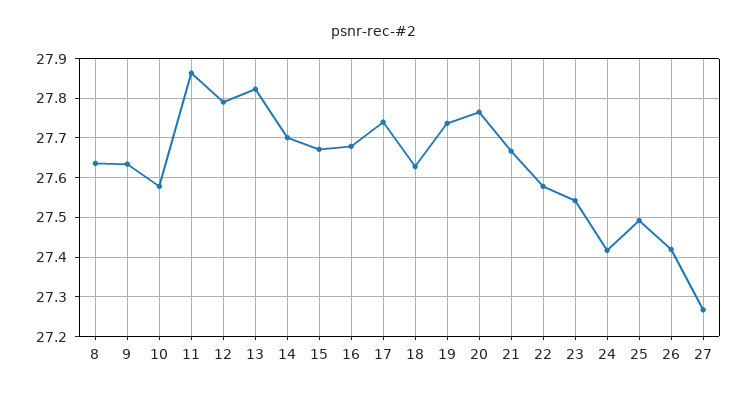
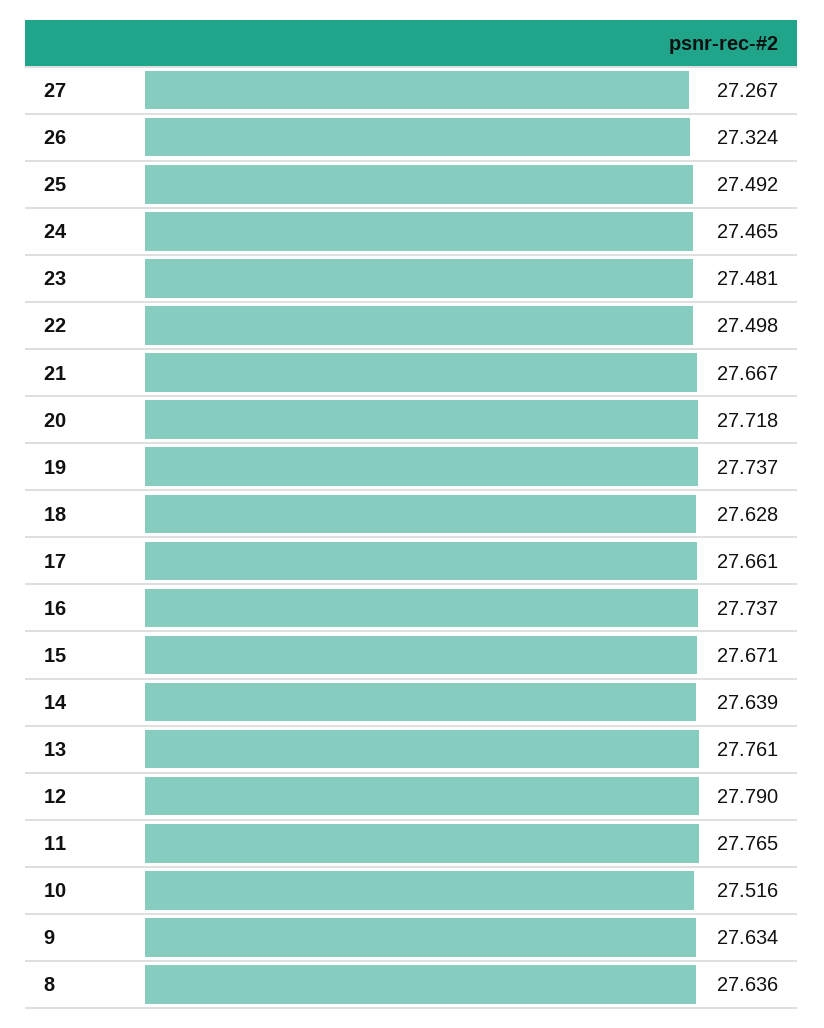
  {
    "8": 27.636,
    "9": 27.634,
-   "10": 27.58,
+   "10": 27.516,
-   "11": 27.86,
+   "11": 27.765,
    "12": 27.79,
-   "13": 27.82,
+   "13": 27.761,
-   "14": 27.7,
+   "14": 27.639,
    "15": 27.671,
-   "16": 27.68,
+   "16": 27.737,
-   "17": 27.74,
+   "17": 27.661,
    "18": 27.628,
    "19": 27.737,
-   "20": 27.76,
+   "20": 27.718,
    "21": 27.667,
-   "22": 27.58,
+   "22": 27.498,
-   "23": 27.54,
+   "23": 27.481,
-   "24": 27.42,
+   "24": 27.465,
    "25": 27.492,
-   "26": 27.42,
+   "26": 27.324,
    "27": 27.267
  }

